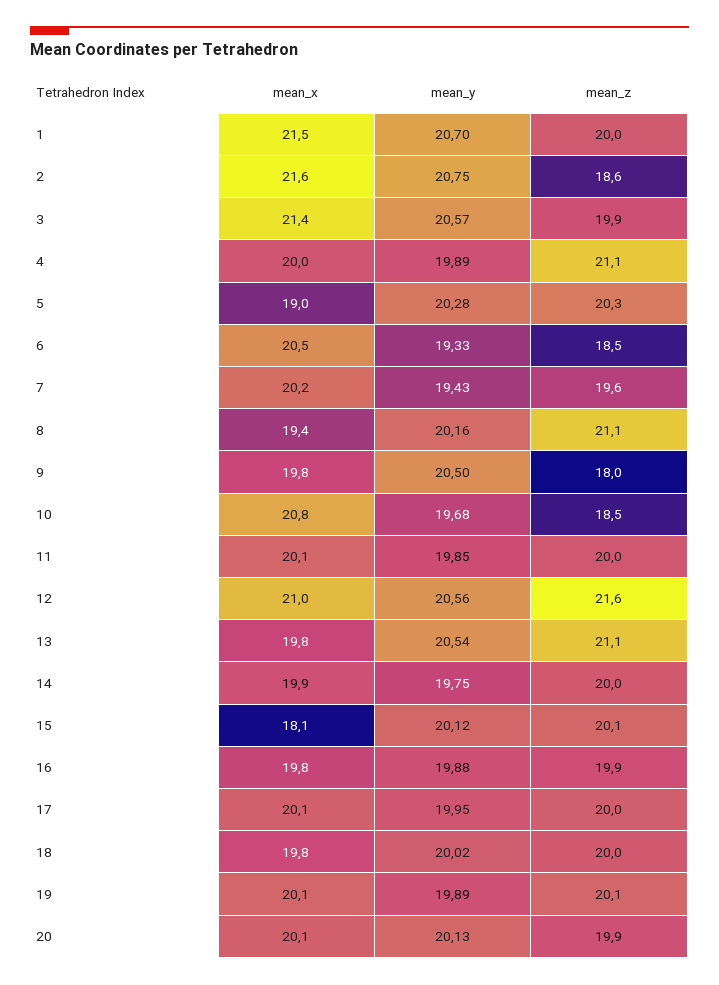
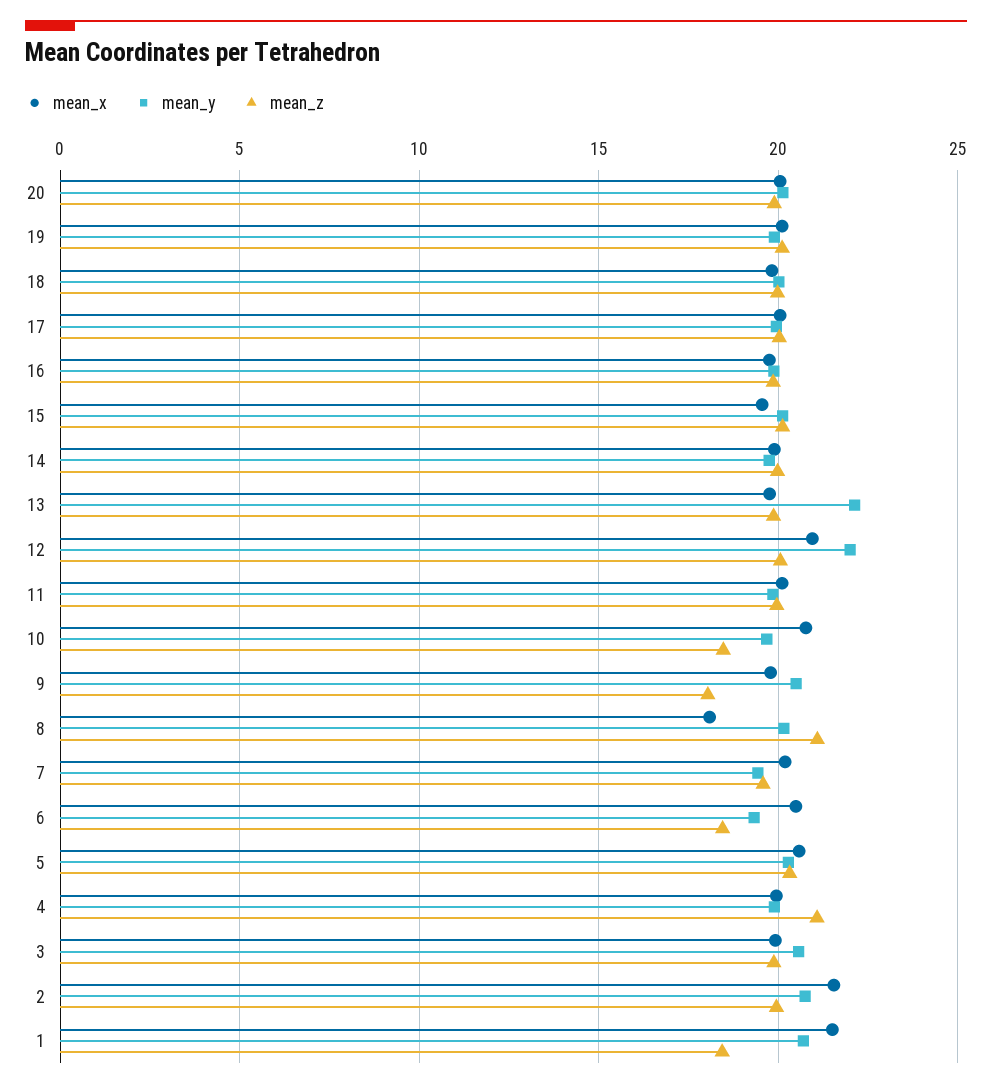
  {
    "mean_x": {
      "1": 21.5,
      "2": 21.6,
-     "3": 21.4,
+     "3": 20,
      "4": 20,
-     "5": 19,
+     "5": 20.5,
      "6": 20.5,
      "7": 20.2,
-     "8": 19.4,
+     "8": 18,
      "9": 19.8,
      "10": 20.8,
      "11": 20.1,
      "12": 21,
      "13": 19.8,
      "14": 19.9,
-     "15": 18.1,
+     "15": 19.5,
      "16": 19.8,
      "17": 20.1,
      "18": 19.8,
      "19": 20.1,
      "20": 20.1
    },
    "mean_y": {
      "1": 20.7,
      "2": 20.75,
      "3": 20.57,
      "4": 19.89,
      "5": 20.28,
      "6": 19.33,
      "7": 19.43,
      "8": 20.16,
      "9": 20.5,
      "10": 19.68,
      "11": 19.85,
-     "12": 20.56,
+     "12": 22,
-     "13": 20.54,
+     "13": 22,
      "14": 19.75,
      "15": 20.12,
      "16": 19.88,
      "17": 19.95,
      "18": 20.02,
      "19": 19.89,
      "20": 20.13
    },
    "mean_z": {
-     "1": 20,
+     "1": 18.5,
-     "2": 18.6,
+     "2": 20,
      "3": 19.9,
      "4": 21.1,
      "5": 20.3,
      "6": 18.5,
      "7": 19.6,
      "8": 21.1,
      "9": 18,
      "10": 18.5,
      "11": 20,
-     "12": 21.6,
+     "12": 20,
-     "13": 21.1,
+     "13": 20,
      "14": 20,
      "15": 20.1,
      "16": 19.9,
      "17": 20,
      "18": 20,
      "19": 20.1,
      "20": 19.9
    }
  }

